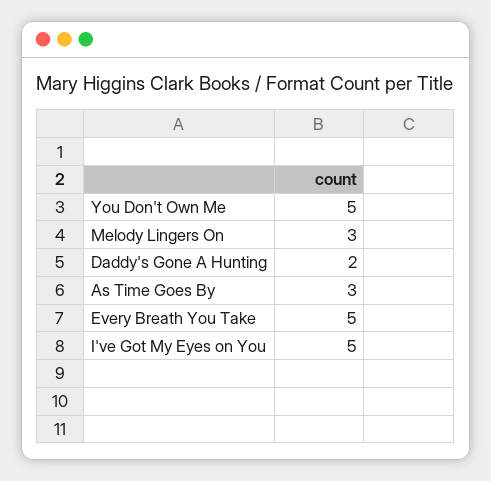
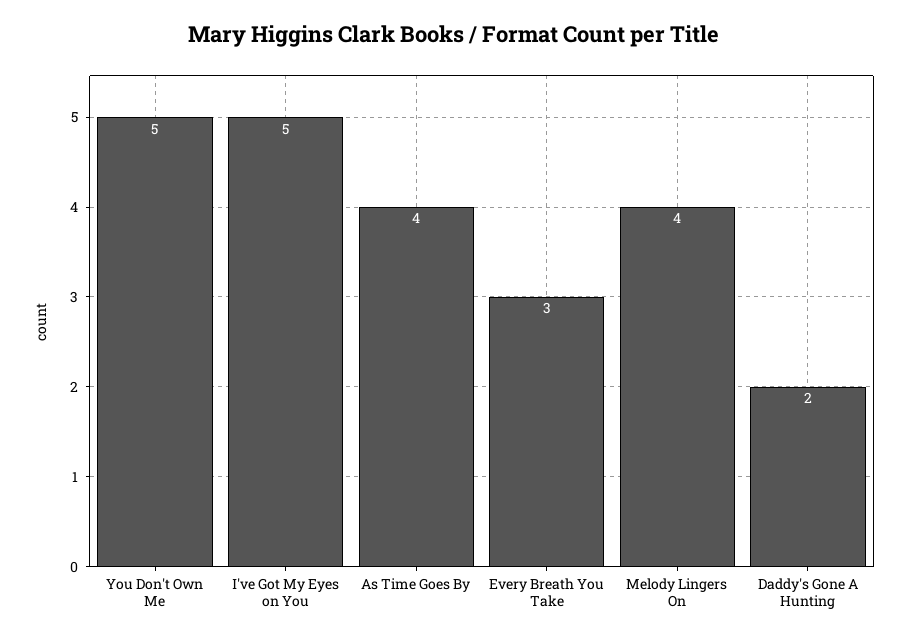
  {
    "You Don't Own Me": 5,
-   "Melody Lingers On": 3,
+   "Melody Lingers On": 4,
    "Daddy's Gone A Hunting": 2,
-   "As Time Goes By": 3,
+   "As Time Goes By": 4,
-   "Every Breath You Take": 5,
+   "Every Breath You Take": 3,
    "I've Got My Eyes on You": 5
  }

